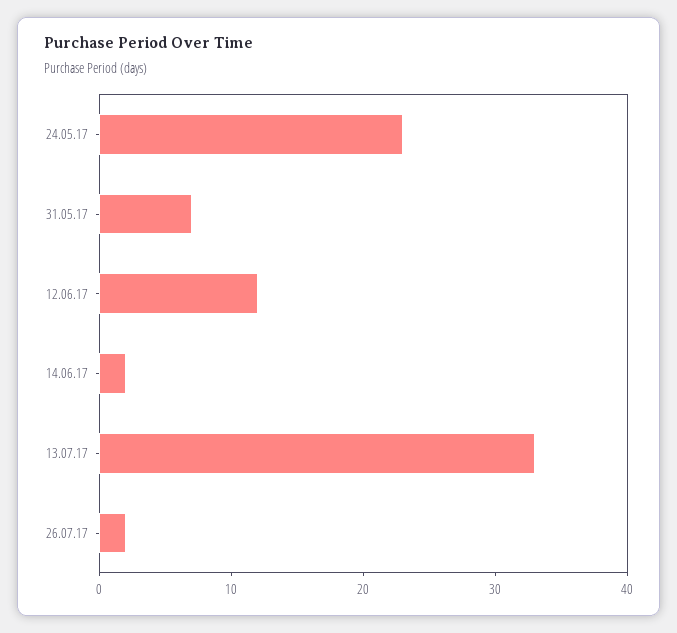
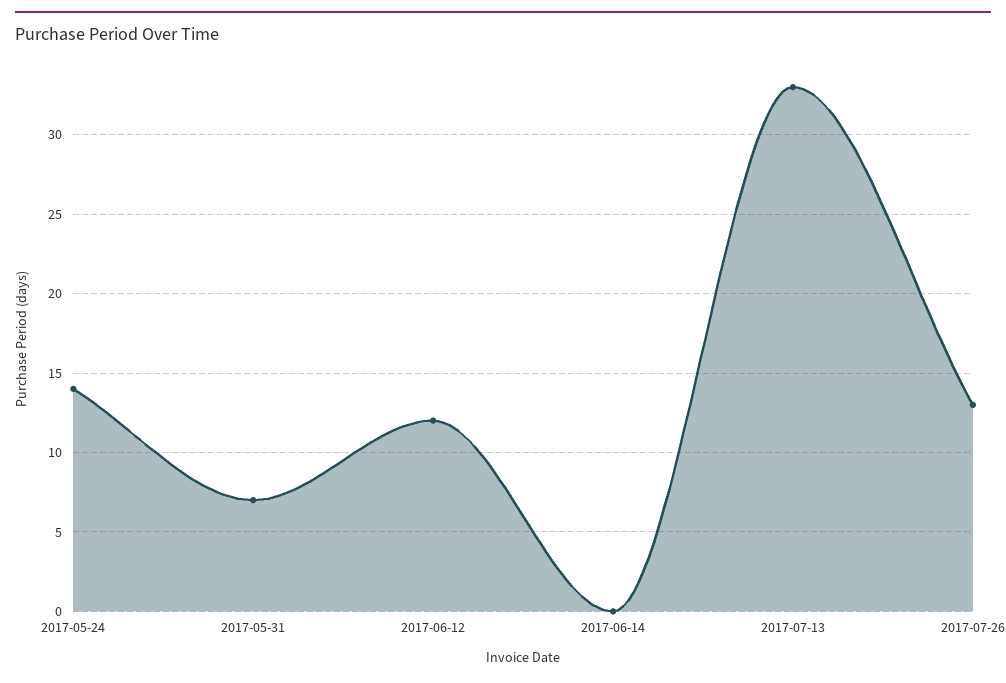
  {
-   "24.05.17": 23,
+   "24.05.17": 14,
    "31.05.17": 7,
    "12.06.17": 12,
-   "14.06.17": 2,
+   "14.06.17": 0,
    "13.07.17": 33,
-   "26.07.17": 2
+   "26.07.17": 13
  }

